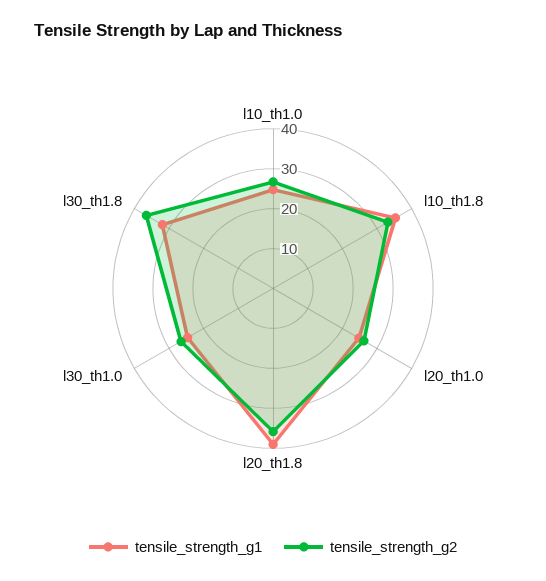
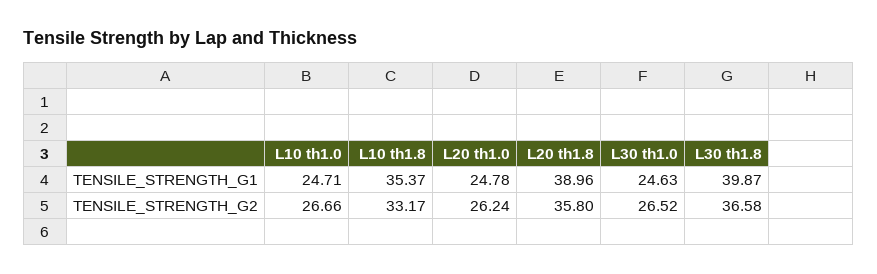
  {
    "tensile_strength_g1": {
      "l10_th1.0": 24.71,
      "l10_th1.8": 35.37,
      "l20_th1.0": 24.78,
      "l20_th1.8": 38.96,
      "l30_th1.0": 24.63,
-     "l30_th1.8": 32.5
+     "l30_th1.8": 39.87
    },
    "tensile_strength_g2": {
      "l10_th1.0": 26.66,
      "l10_th1.8": 33.17,
      "l20_th1.0": 26.24,
      "l20_th1.8": 35.8,
      "l30_th1.0": 26.52,
      "l30_th1.8": 36.58
    }
  }

